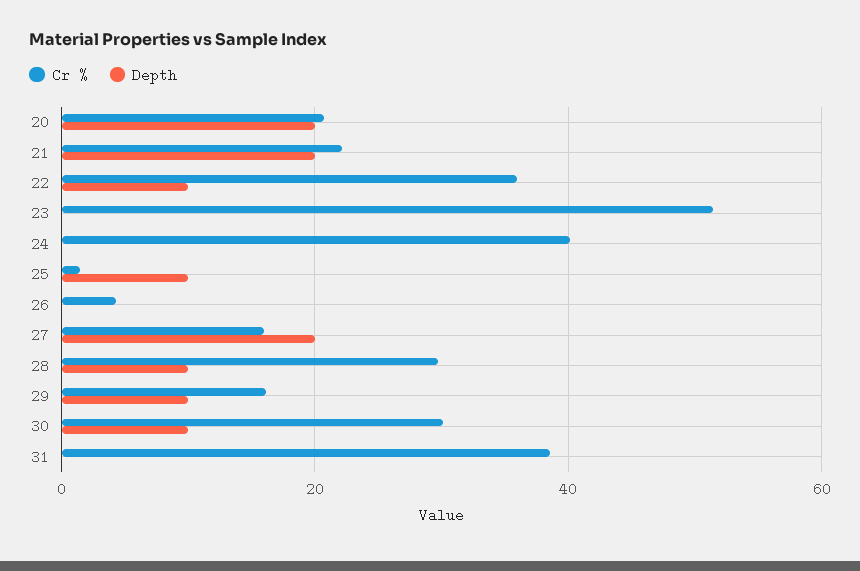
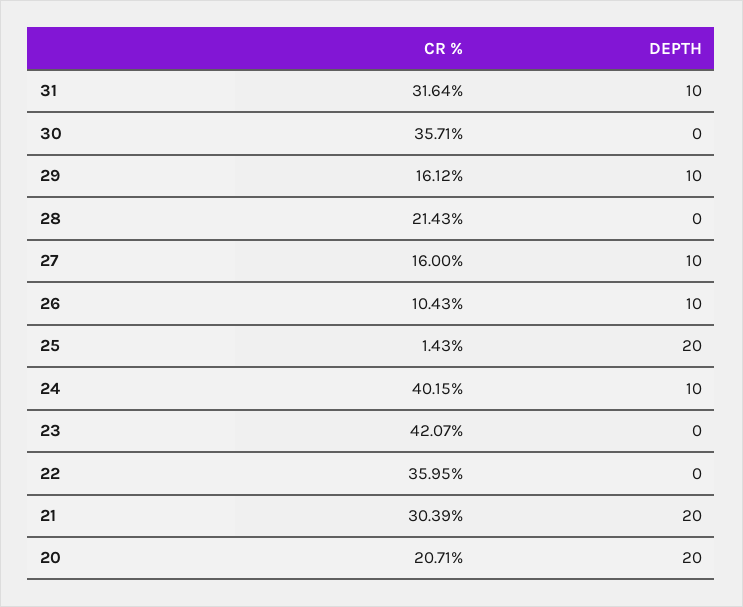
  {
    "Cr %": {
      "20": 20.71,
-     "21": 22,
+     "21": 30.39,
      "22": 35.95,
-     "23": 52,
+     "23": 42.07,
      "24": 40.15,
      "25": 1.43,
-     "26": 4,
+     "26": 10.43,
      "27": 16,
-     "28": 30,
+     "28": 21.43,
      "29": 16.12,
-     "30": 30,
+     "30": 35.71,
-     "31": 38
+     "31": 31.64
    },
    "Depth": {
      "20": 20,
      "21": 20,
-     "22": 10,
+     "22": 0,
      "23": 0,
-     "24": 0,
+     "24": 10,
-     "25": 10,
+     "25": 20,
-     "26": 0,
+     "26": 10,
-     "27": 20,
+     "27": 10,
-     "28": 10,
+     "28": 0,
      "29": 10,
-     "30": 10,
+     "30": 0,
-     "31": 0
+     "31": 10
    }
  }

